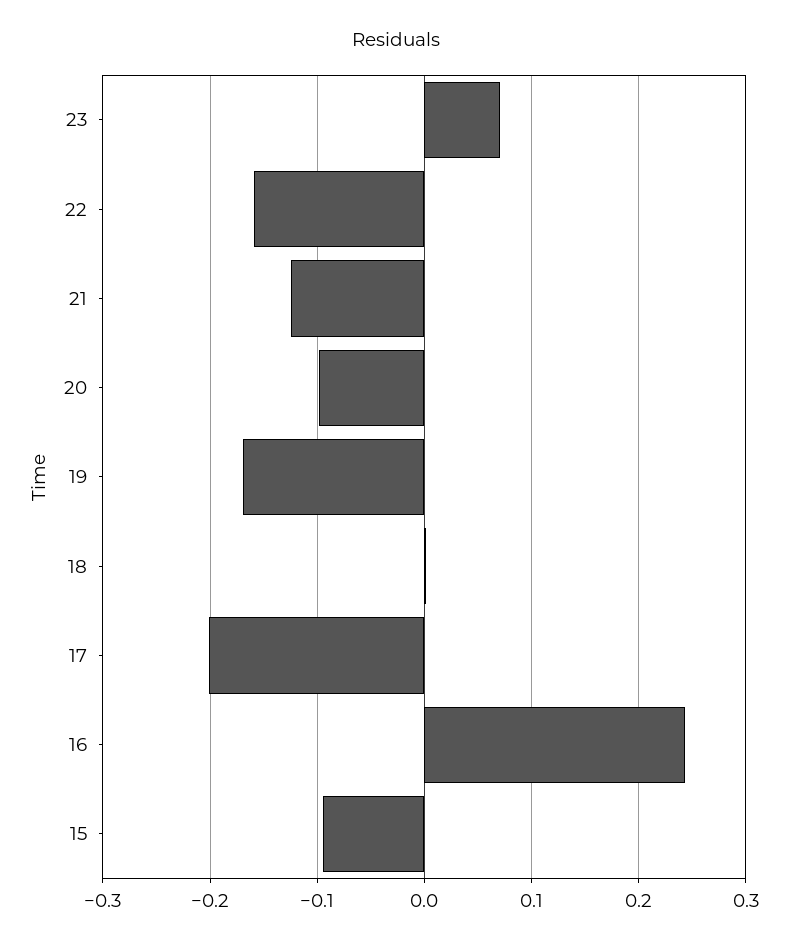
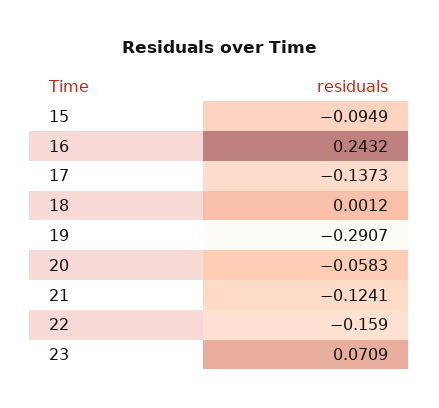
  {
    "23": 0.0709,
    "22": -0.159,
    "21": -0.1241,
-   "20": -0.1,
+   "20": -0.0583,
-   "19": -0.17,
+   "19": -0.2907,
    "18": 0.0012,
-   "17": -0.2,
+   "17": -0.1373,
    "16": 0.2432,
    "15": -0.0949
  }

